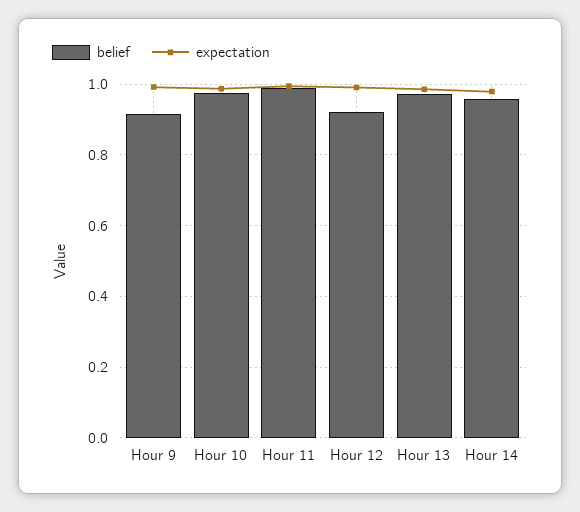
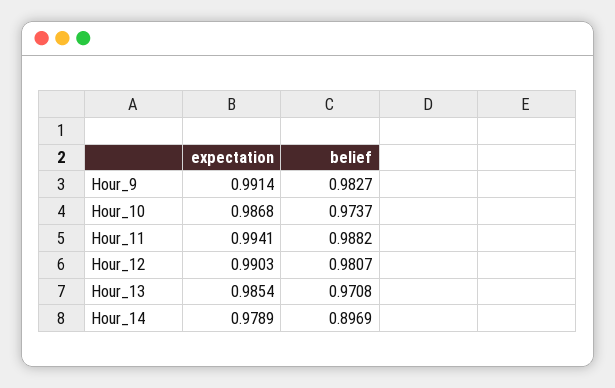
  {
    "belief": {
-     "Hour 9": 0.92,
+     "Hour 9": 0.9827,
      "Hour 10": 0.9737,
      "Hour 11": 0.9882,
-     "Hour 12": 0.92,
+     "Hour 12": 0.9807,
      "Hour 13": 0.9708,
-     "Hour 14": 0.96
+     "Hour 14": 0.8969
    },
    "expectation": {
      "Hour 9": 0.9914,
      "Hour 10": 0.9868,
      "Hour 11": 0.9941,
      "Hour 12": 0.9903,
      "Hour 13": 0.9854,
      "Hour 14": 0.9789
    }
  }

